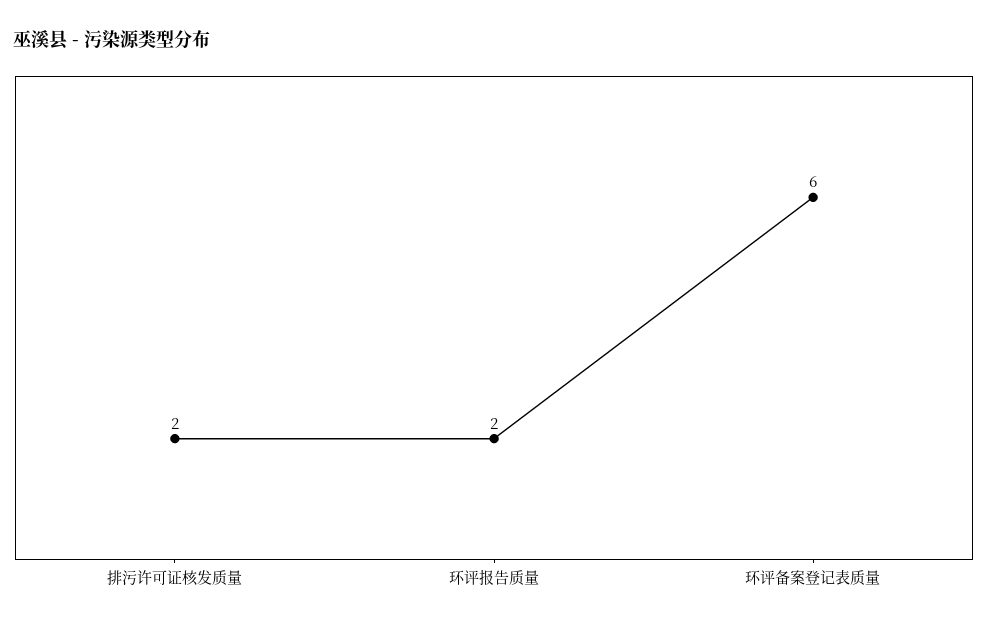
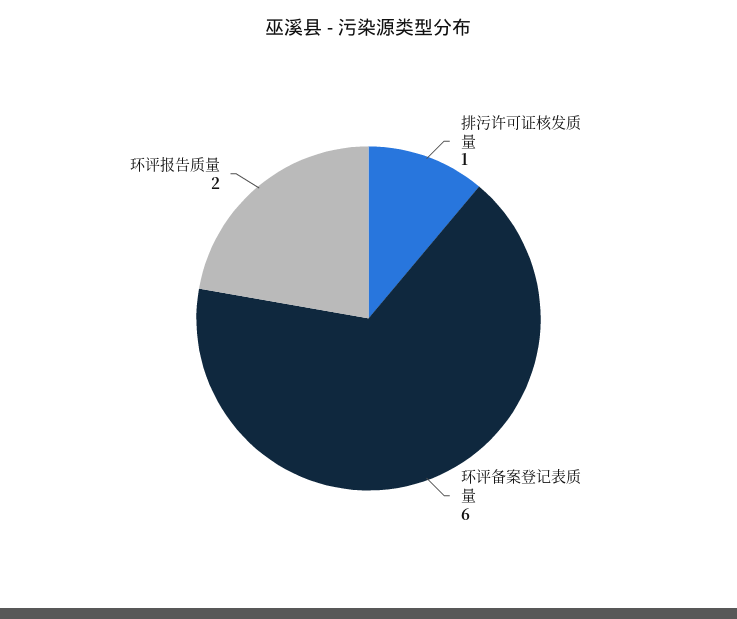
  {
-   "排污许可证核发质量": 2,
+   "排污许可证核发质量": 1,
    "环评报告质量": 2,
    "环评备案登记表质量": 6
  }

